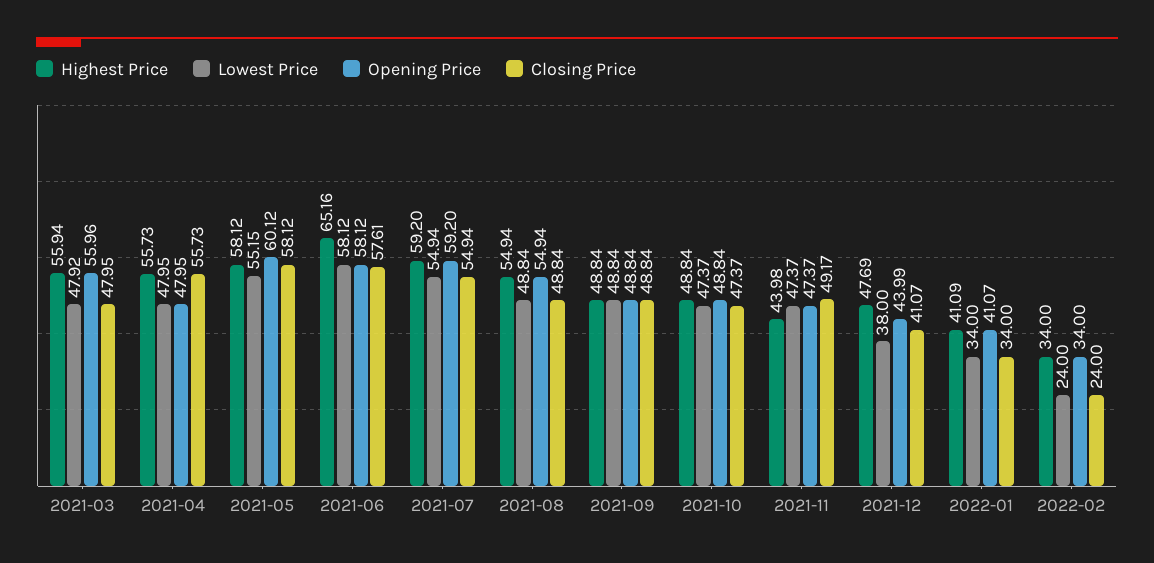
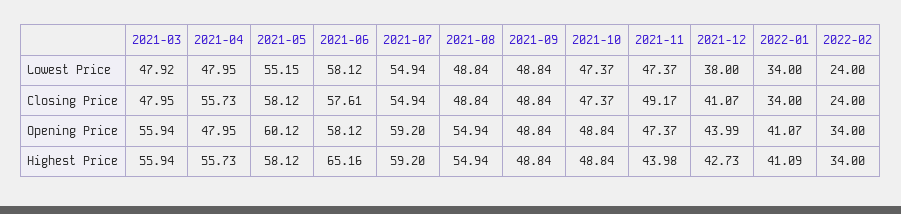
  {
    "Highest Price": {
      "2021-03": 55.94,
      "2021-04": 55.73,
      "2021-05": 58.12,
      "2021-06": 65.16,
      "2021-07": 59.2,
      "2021-08": 54.94,
      "2021-09": 48.84,
      "2021-10": 48.84,
      "2021-11": 43.98,
-     "2021-12": 47.69,
+     "2021-12": 42.73,
      "2022-01": 41.09,
      "2022-02": 34
    },
    "Lowest Price": {
      "2021-03": 47.92,
      "2021-04": 47.95,
      "2021-05": 55.15,
      "2021-06": 58.12,
      "2021-07": 54.94,
      "2021-08": 48.84,
      "2021-09": 48.84,
      "2021-10": 47.37,
      "2021-11": 47.37,
      "2021-12": 38,
      "2022-01": 34,
      "2022-02": 24
    },
    "Opening Price": {
-     "2021-03": 55.96,
+     "2021-03": 55.94,
      "2021-04": 47.95,
      "2021-05": 60.12,
      "2021-06": 58.12,
      "2021-07": 59.2,
      "2021-08": 54.94,
      "2021-09": 48.84,
      "2021-10": 48.84,
      "2021-11": 47.37,
      "2021-12": 43.99,
      "2022-01": 41.07,
      "2022-02": 34
    },
    "Closing Price": {
      "2021-03": 47.95,
      "2021-04": 55.73,
      "2021-05": 58.12,
      "2021-06": 57.61,
      "2021-07": 54.94,
      "2021-08": 48.84,
      "2021-09": 48.84,
      "2021-10": 47.37,
      "2021-11": 49.17,
      "2021-12": 41.07,
      "2022-01": 34,
      "2022-02": 24
    }
  }

